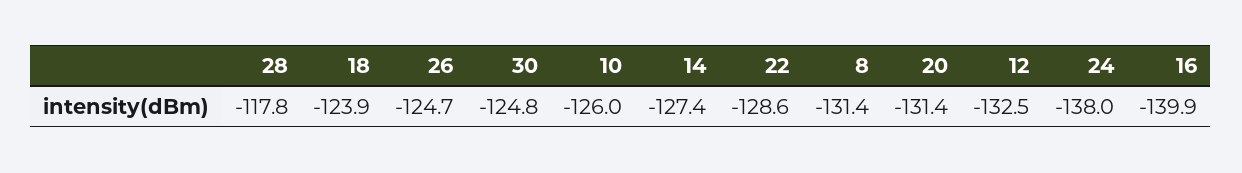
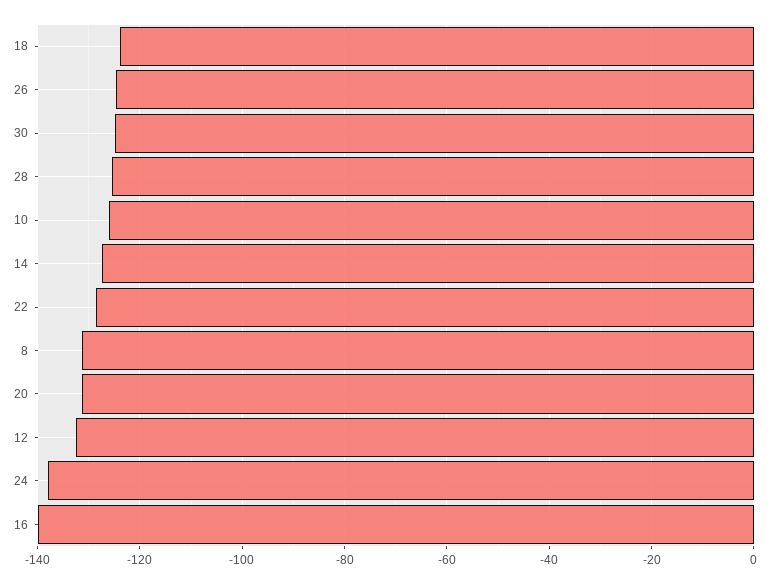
  {
-   "28": -117.8,
+   "28": -126,
    "18": -123.9,
    "26": -124.7,
    "30": -124.8,
    "10": -126,
    "14": -127.4,
    "22": -128.6,
    "8": -131.4,
    "20": -131.4,
    "12": -132.5,
    "24": -138,
    "16": -139.9
  }

